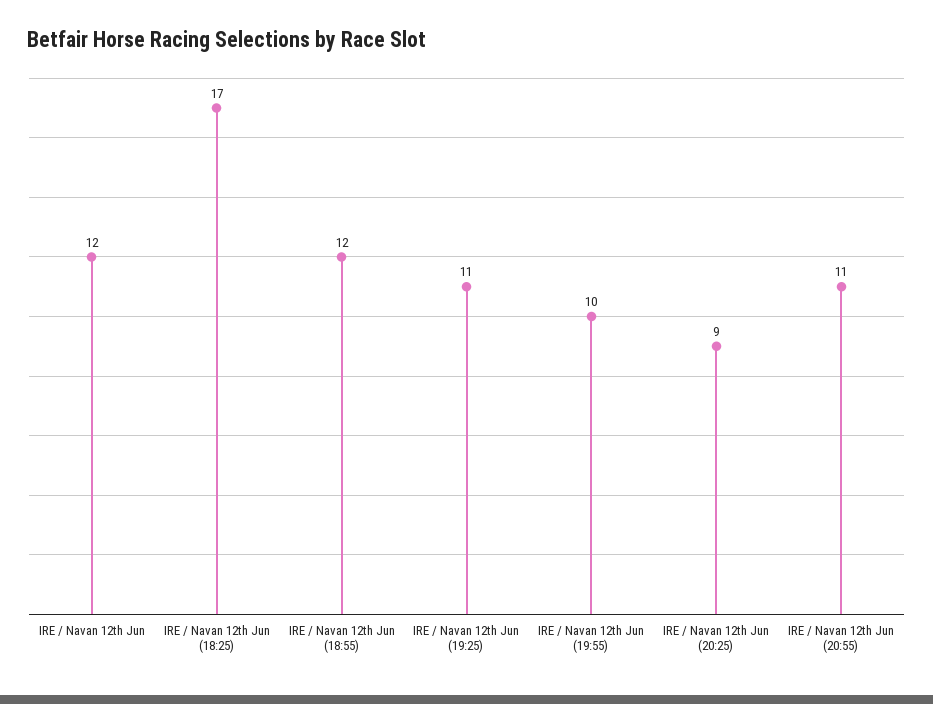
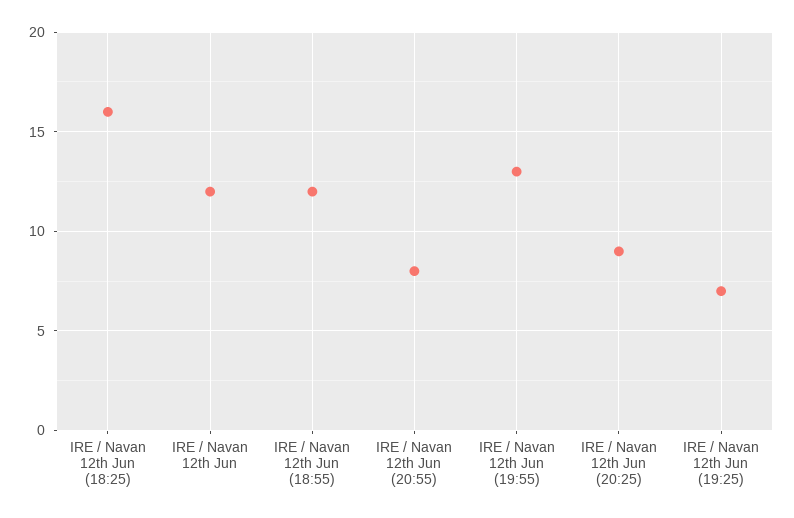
  {
    "IRE / Navan 12th Jun": 12,
-   "IRE / Navan 12th Jun (18:25)": 17,
+   "IRE / Navan 12th Jun (18:25)": 16,
    "IRE / Navan 12th Jun (18:55)": 12,
-   "IRE / Navan 12th Jun (19:25)": 11,
+   "IRE / Navan 12th Jun (19:25)": 7,
-   "IRE / Navan 12th Jun (19:55)": 10,
+   "IRE / Navan 12th Jun (19:55)": 13,
    "IRE / Navan 12th Jun (20:25)": 9,
-   "IRE / Navan 12th Jun (20:55)": 11
+   "IRE / Navan 12th Jun (20:55)": 8
  }

